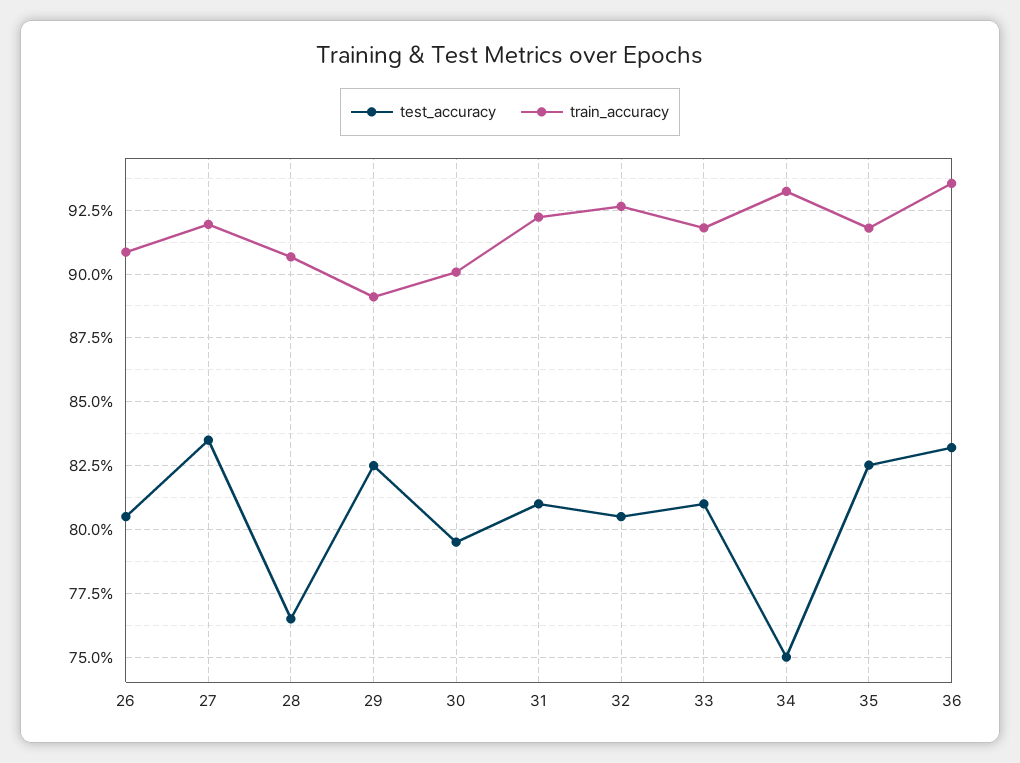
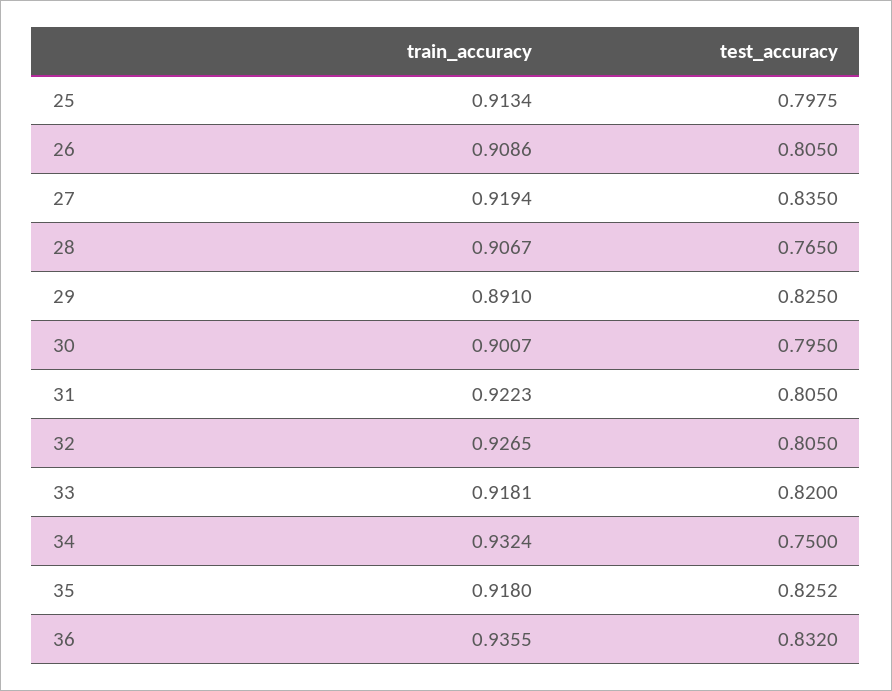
  {
    "test_accuracy": {
      "26": 0.805,
      "27": 0.835,
      "28": 0.765,
      "29": 0.825,
      "30": 0.795,
-     "31": 0.81,
+     "31": 0.805,
      "32": 0.805,
-     "33": 0.81,
+     "33": 0.82,
      "34": 0.75,
      "35": 0.8252,
-     "36": 0.832
+     "36": 0.832,
+     "25": 0.7975
    },
    "train_accuracy": {
      "26": 0.9086,
      "27": 0.9194,
      "28": 0.9067,
      "29": 0.891,
      "30": 0.9007,
      "31": 0.9223,
      "32": 0.9265,
      "33": 0.9181,
      "34": 0.9324,
      "35": 0.918,
-     "36": 0.9355
+     "36": 0.9355,
+     "25": 0.9134
    }
  }

